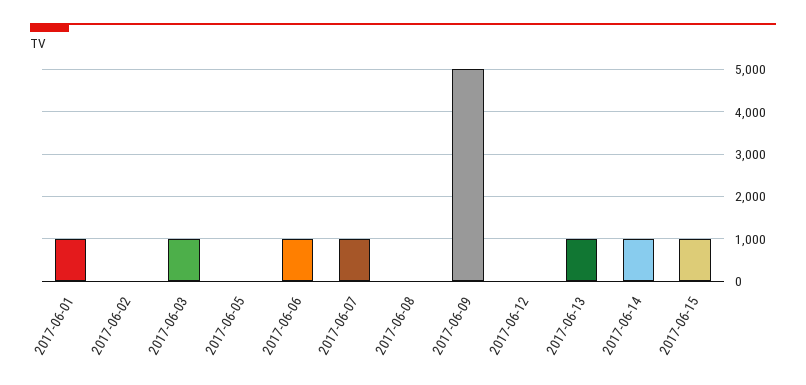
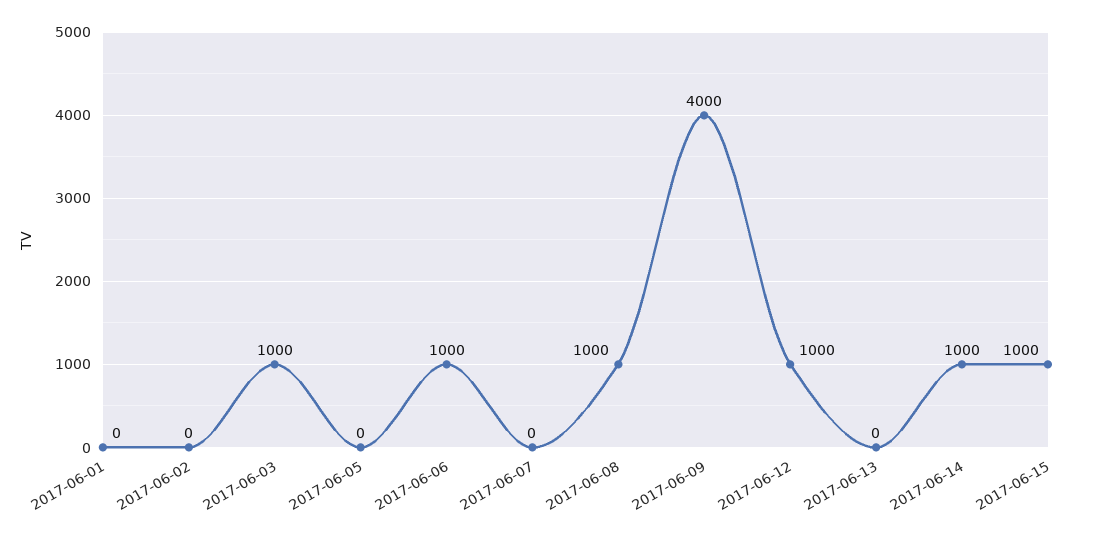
  {
-   "2017-06-01": 1000,
+   "2017-06-01": 0,
    "2017-06-02": 0,
    "2017-06-03": 1000,
    "2017-06-05": 0,
    "2017-06-06": 1000,
-   "2017-06-07": 1000,
+   "2017-06-07": 0,
-   "2017-06-08": 0,
+   "2017-06-08": 1000,
-   "2017-06-09": 5000,
+   "2017-06-09": 4000,
-   "2017-06-12": 0,
+   "2017-06-12": 1000,
-   "2017-06-13": 1000,
+   "2017-06-13": 0,
    "2017-06-14": 1000,
    "2017-06-15": 1000
  }

